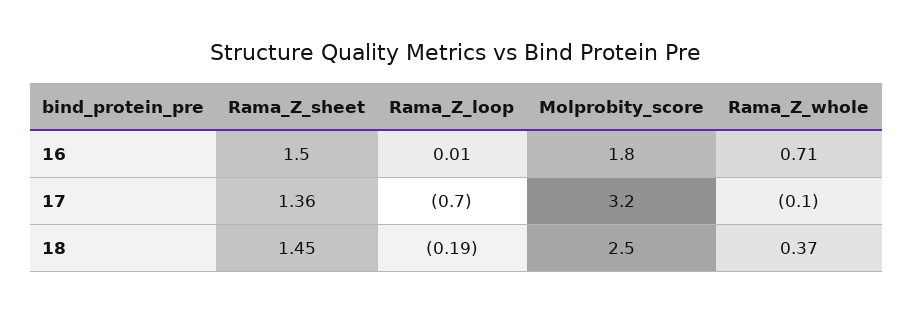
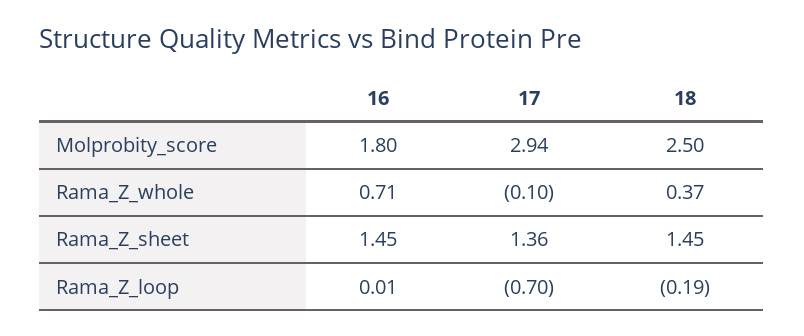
  {
    "Rama_Z_sheet": {
-     "16": 1.5,
+     "16": 1.45,
      "17": 1.36,
      "18": 1.45
    },
    "Rama_Z_loop": {
      "16": 0.01,
      "17": -0.7,
      "18": -0.19
    },
    "Molprobity_score": {
      "16": 1.8,
-     "17": 3.2,
+     "17": 2.94,
      "18": 2.5
    },
    "Rama_Z_whole": {
      "16": 0.71,
      "17": -0.1,
      "18": 0.37
    }
  }

